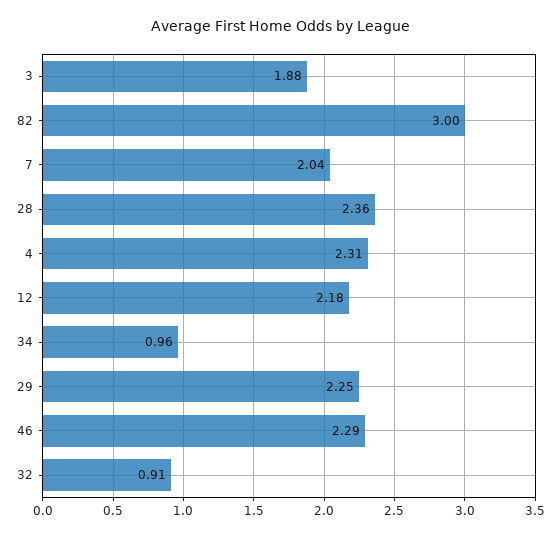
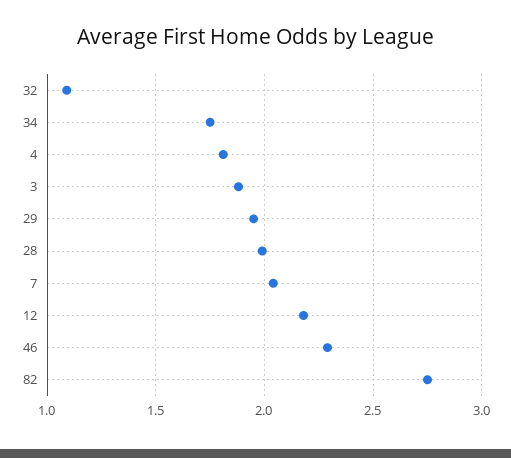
  {
    "3": 1.88,
-   "82": 3,
+   "82": 2.75,
    "7": 2.04,
-   "28": 2.36,
+   "28": 2,
-   "4": 2.31,
+   "4": 1.8,
    "12": 2.18,
-   "34": 0.96,
+   "34": 1.75,
-   "29": 2.25,
+   "29": 1.95,
    "46": 2.29,
-   "32": 0.91
+   "32": 1.1
  }

